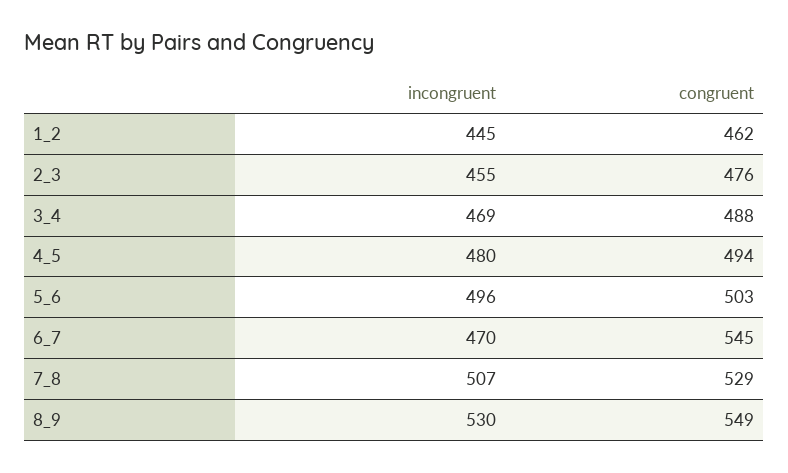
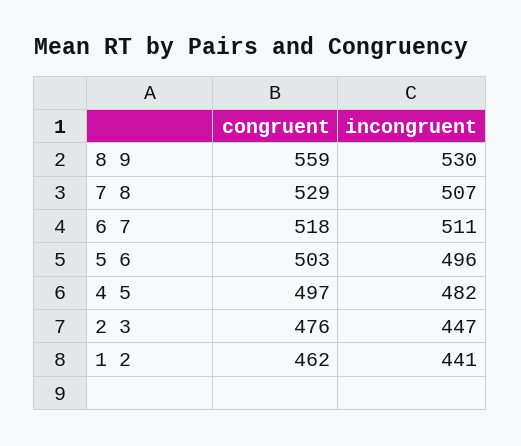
  {
    "incongruent": {
-     "1_2": 445,
+     "1_2": 441,
-     "2_3": 455,
+     "2_3": 447,
-     "3_4": 469,
-     "4_5": 480,
+     "4_5": 482,
      "5_6": 496,
-     "6_7": 470,
+     "6_7": 511,
      "7_8": 507,
      "8_9": 530
    },
    "congruent": {
      "1_2": 462,
      "2_3": 476,
-     "3_4": 488,
-     "4_5": 494,
+     "4_5": 497,
      "5_6": 503,
-     "6_7": 545,
+     "6_7": 518,
      "7_8": 529,
-     "8_9": 549
+     "8_9": 559
    }
  }

